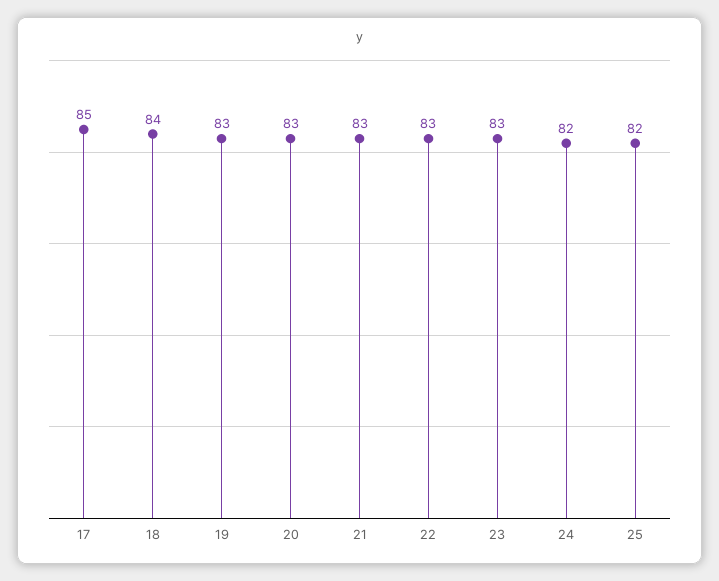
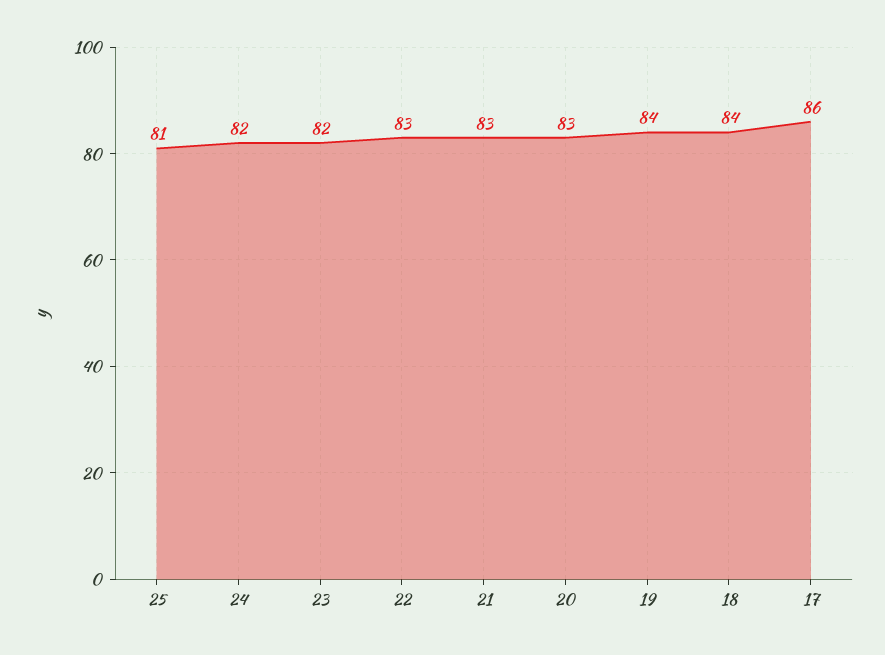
  {
-   "17": 85,
+   "17": 86,
    "18": 84,
-   "19": 83,
+   "19": 84,
    "20": 83,
    "21": 83,
    "22": 83,
-   "23": 83,
+   "23": 82,
    "24": 82,
-   "25": 82
+   "25": 81
  }

